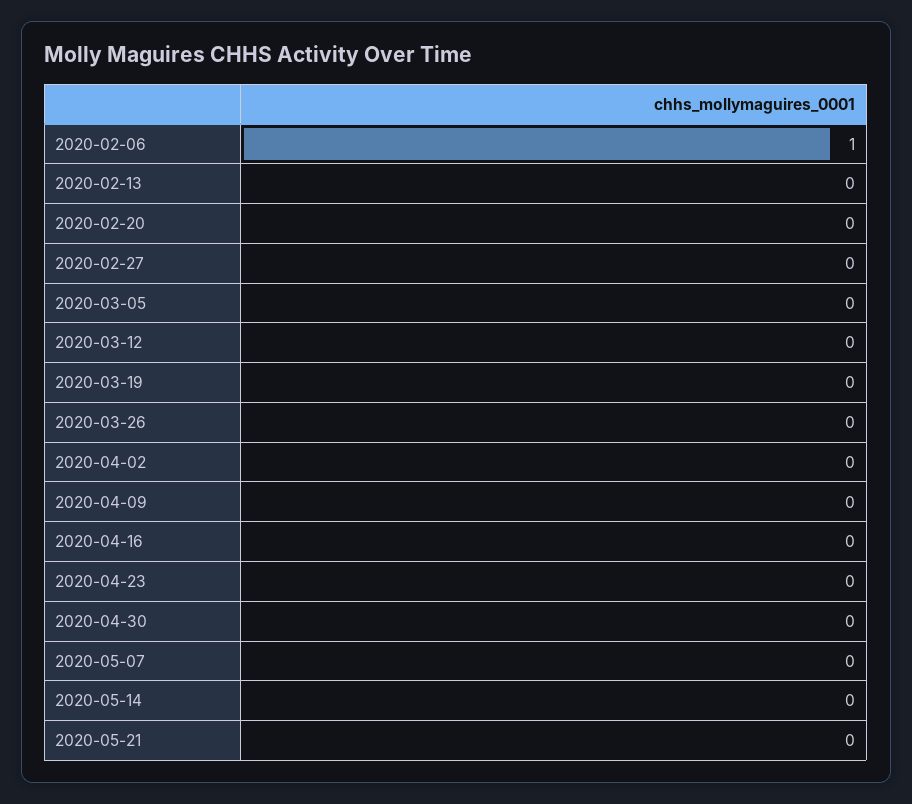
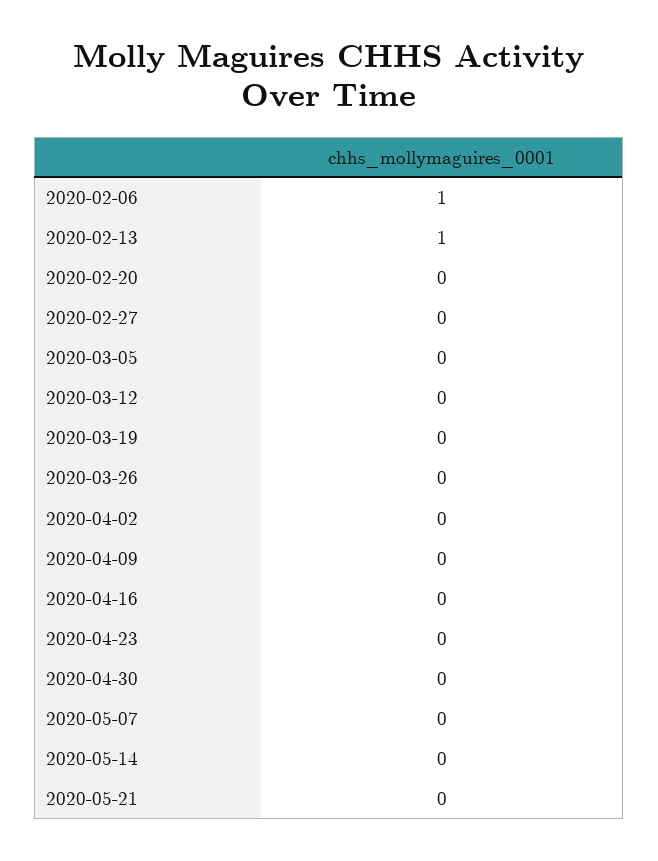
  {
    "2020-02-06": 1,
-   "2020-02-13": 0,
+   "2020-02-13": 1,
    "2020-02-20": 0,
    "2020-02-27": 0,
    "2020-03-05": 0,
    "2020-03-12": 0,
    "2020-03-19": 0,
    "2020-03-26": 0,
    "2020-04-02": 0,
    "2020-04-09": 0,
    "2020-04-16": 0,
    "2020-04-23": 0,
    "2020-04-30": 0,
    "2020-05-07": 0,
    "2020-05-14": 0,
    "2020-05-21": 0
  }

